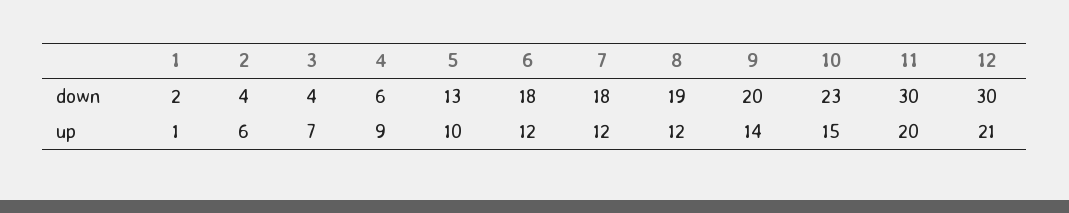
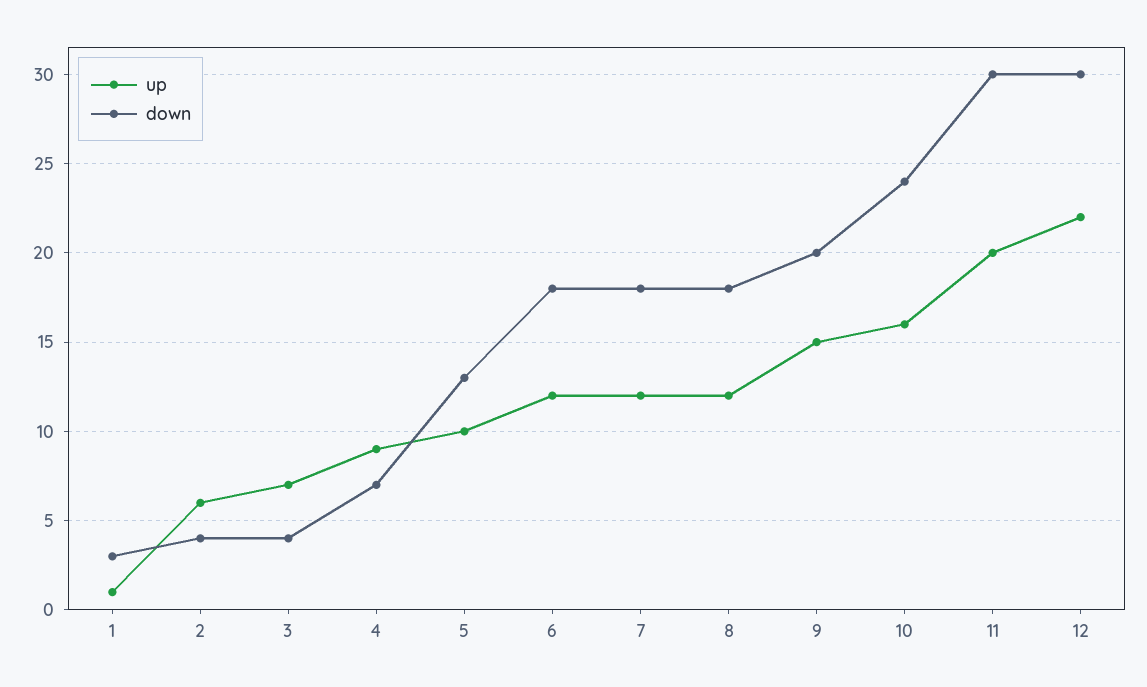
  {
    "down": {
-     "1": 2,
+     "1": 3,
      "2": 4,
      "3": 4,
-     "4": 6,
+     "4": 7,
      "5": 13,
      "6": 18,
      "7": 18,
-     "8": 19,
+     "8": 18,
      "9": 20,
-     "10": 23,
+     "10": 24,
      "11": 30,
      "12": 30
    },
    "up": {
      "1": 1,
      "2": 6,
      "3": 7,
      "4": 9,
      "5": 10,
      "6": 12,
      "7": 12,
      "8": 12,
-     "9": 14,
+     "9": 15,
-     "10": 15,
+     "10": 16,
      "11": 20,
-     "12": 21
+     "12": 22
    }
  }

